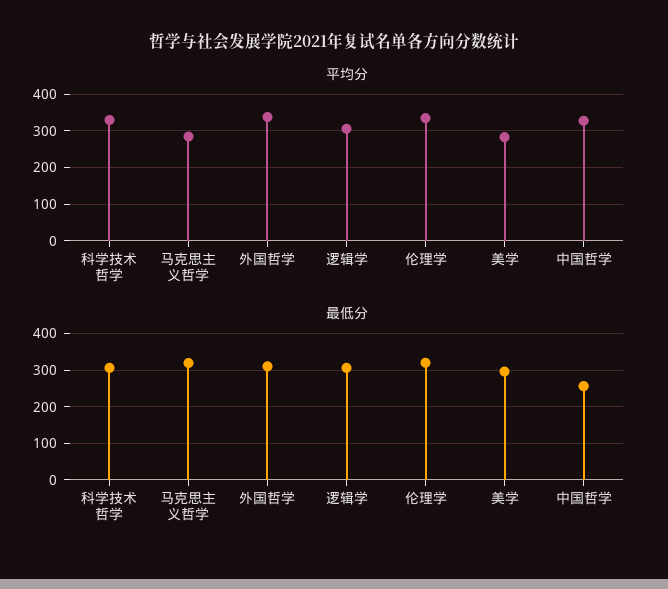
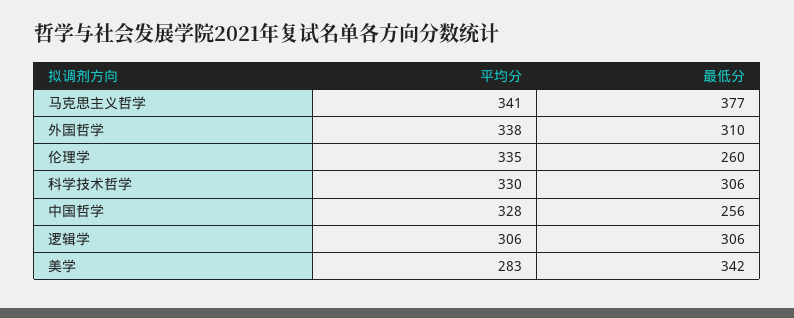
  {
    "平均分": {
      "科学技术哲学": 330,
-     "马克思主义哲学": 280,
+     "马克思主义哲学": 341,
      "外国哲学": 338,
      "逻辑学": 306,
      "伦理学": 335,
      "美学": 283,
      "中国哲学": 328
    },
    "最低分": {
      "科学技术哲学": 306,
-     "马克思主义哲学": 320,
+     "马克思主义哲学": 377,
      "外国哲学": 310,
      "逻辑学": 306,
-     "伦理学": 320,
+     "伦理学": 260,
-     "美学": 300,
+     "美学": 342,
      "中国哲学": 256
    }
  }

